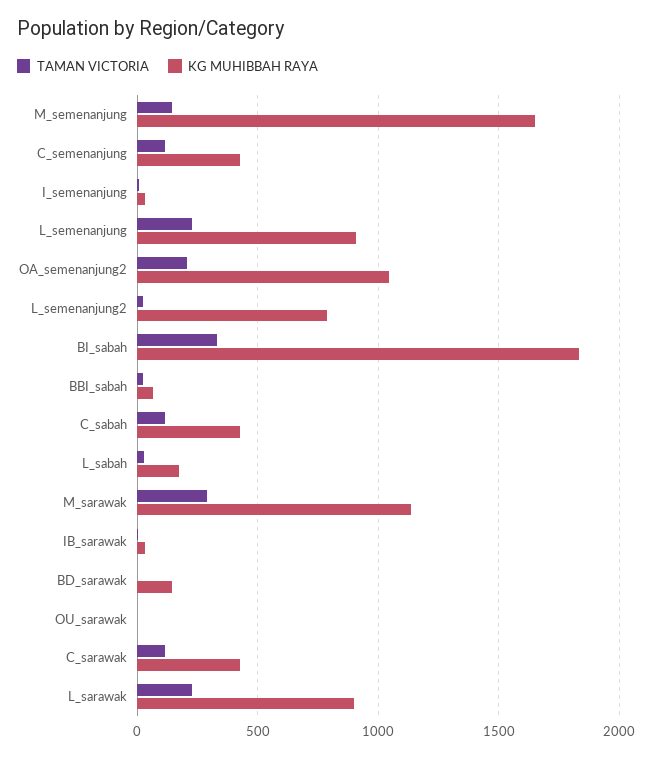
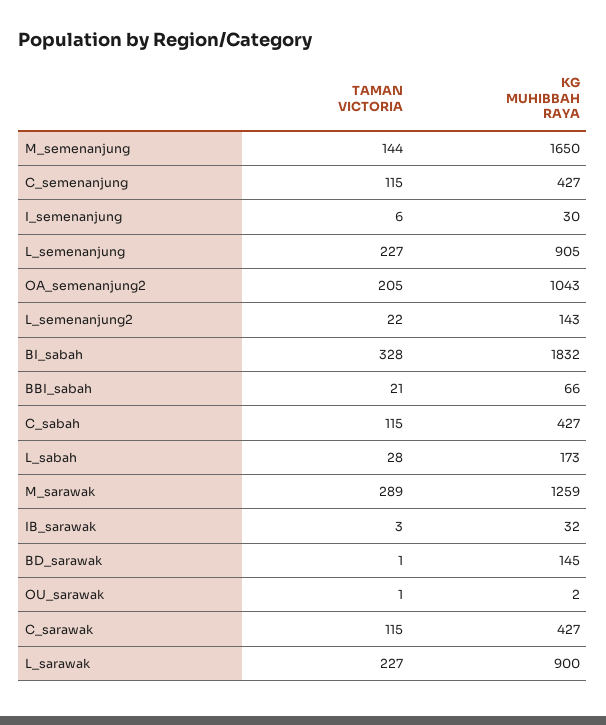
  {
    "TAMAN VICTORIA": {
      "M_semenanjung": 144,
      "C_semenanjung": 115,
      "I_semenanjung": 6,
      "L_semenanjung": 227,
      "OA_semenanjung2": 205,
      "L_semenanjung2": 22,
      "BI_sabah": 328,
      "BBI_sabah": 21,
      "C_sabah": 115,
      "L_sabah": 28,
      "M_sarawak": 289,
      "IB_sarawak": 3,
      "BD_sarawak": 1,
      "OU_sarawak": 1,
      "C_sarawak": 115,
      "L_sarawak": 227
    },
    "KG MUHIBBAH RAYA": {
      "M_semenanjung": 1650,
      "C_semenanjung": 427,
      "I_semenanjung": 30,
      "L_semenanjung": 905,
      "OA_semenanjung2": 1043,
-     "L_semenanjung2": 800,
+     "L_semenanjung2": 143,
      "BI_sabah": 1832,
      "BBI_sabah": 66,
      "C_sabah": 427,
      "L_sabah": 173,
-     "M_sarawak": 1150,
+     "M_sarawak": 1259,
      "IB_sarawak": 32,
      "BD_sarawak": 145,
      "OU_sarawak": 2,
      "C_sarawak": 427,
      "L_sarawak": 900
    }
  }

